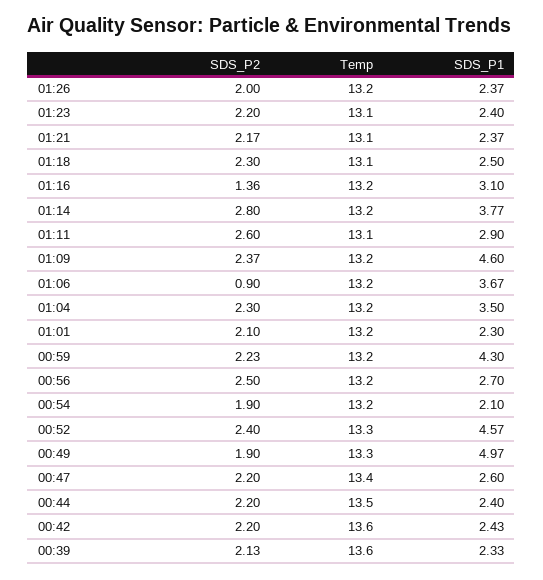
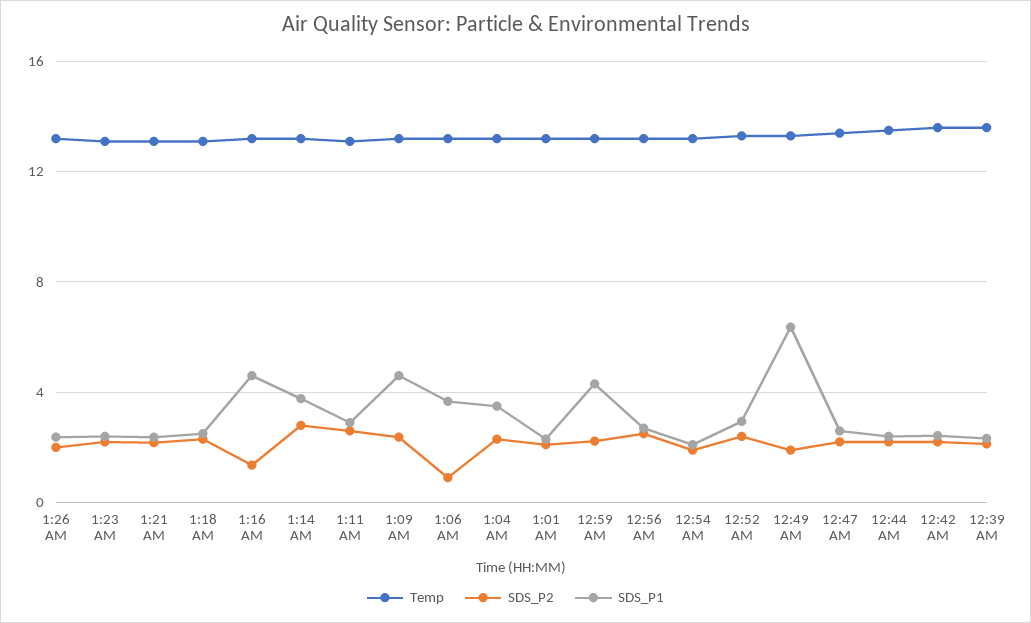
  {
    "SDS_P2": {
      "01:26": 2,
      "01:23": 2.2,
      "01:21": 2.17,
      "01:18": 2.3,
      "01:16": 1.36,
      "01:14": 2.8,
      "01:11": 2.6,
      "01:09": 2.37,
      "01:06": 0.9,
      "01:04": 2.3,
      "01:01": 2.1,
      "00:59": 2.23,
      "00:56": 2.5,
      "00:54": 1.9,
      "00:52": 2.4,
      "00:49": 1.9,
      "00:47": 2.2,
      "00:44": 2.2,
      "00:42": 2.2,
      "00:39": 2.13
    },
    "Temp": {
      "01:26": 13.2,
      "01:23": 13.1,
      "01:21": 13.1,
      "01:18": 13.1,
      "01:16": 13.2,
      "01:14": 13.2,
      "01:11": 13.1,
      "01:09": 13.2,
      "01:06": 13.2,
      "01:04": 13.2,
      "01:01": 13.2,
      "00:59": 13.2,
      "00:56": 13.2,
      "00:54": 13.2,
      "00:52": 13.3,
      "00:49": 13.3,
      "00:47": 13.4,
      "00:44": 13.5,
      "00:42": 13.6,
      "00:39": 13.6
    },
    "SDS_P1": {
      "01:26": 2.37,
      "01:23": 2.4,
      "01:21": 2.37,
      "01:18": 2.5,
-     "01:16": 3.1,
+     "01:16": 4.5,
      "01:14": 3.77,
      "01:11": 2.9,
      "01:09": 4.6,
      "01:06": 3.67,
      "01:04": 3.5,
      "01:01": 2.3,
      "00:59": 4.3,
      "00:56": 2.7,
      "00:54": 2.1,
-     "00:52": 4.57,
+     "00:52": 3,
-     "00:49": 4.97,
+     "00:49": 6.5,
      "00:47": 2.6,
      "00:44": 2.4,
      "00:42": 2.43,
      "00:39": 2.33
    }
  }

